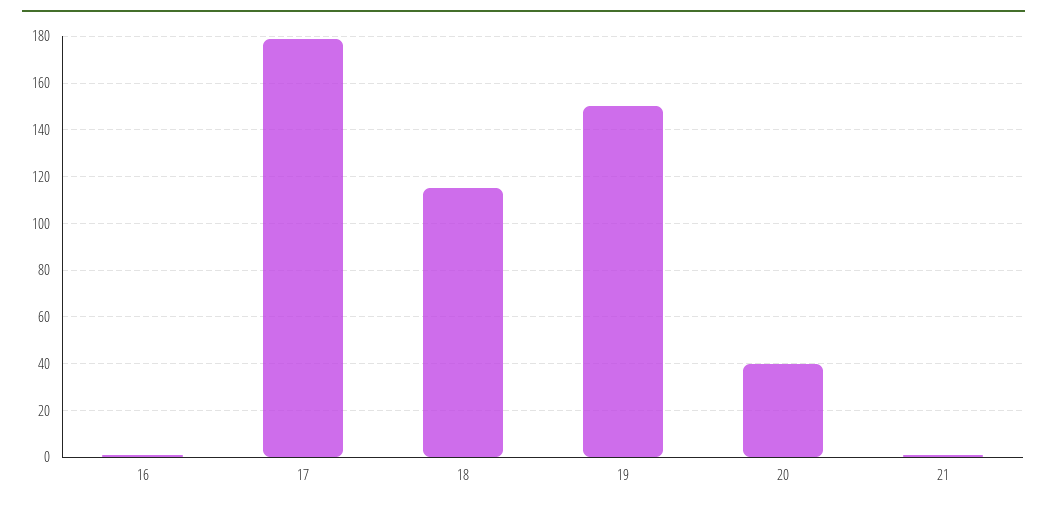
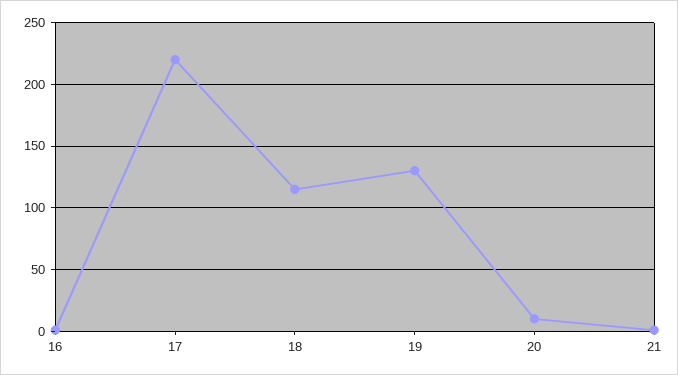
  {
    "16": 0,
-   "17": 180,
+   "17": 220,
    "18": 115,
-   "19": 150,
+   "19": 130,
-   "20": 40,
+   "20": 10,
    "21": 0
  }

